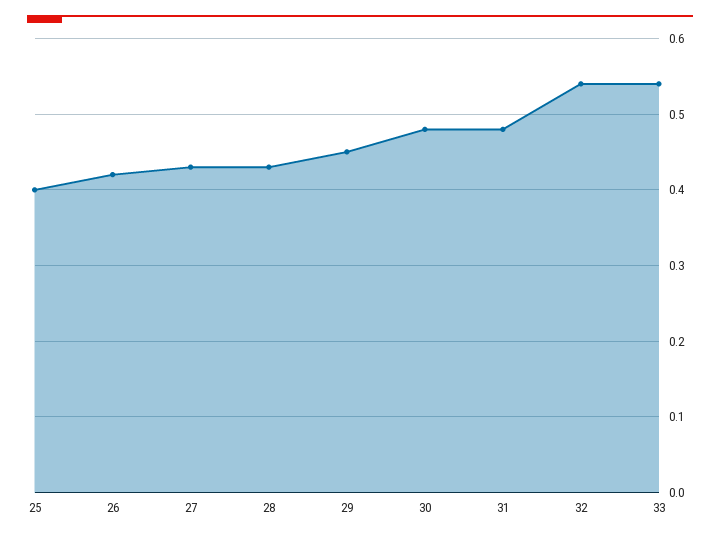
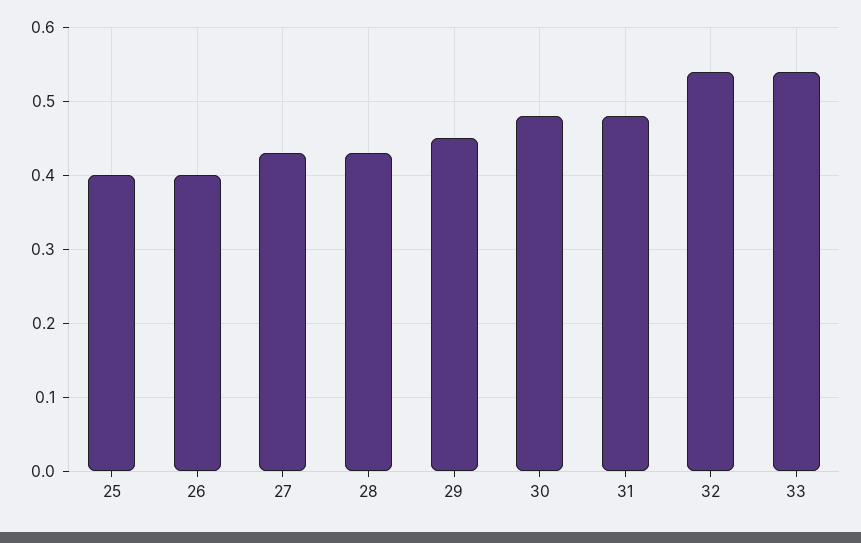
  {
    "25": 0.4,
-   "26": 0.42,
+   "26": 0.4,
    "27": 0.43,
    "28": 0.43,
    "29": 0.45,
    "30": 0.48,
    "31": 0.48,
    "32": 0.54,
    "33": 0.54
  }

